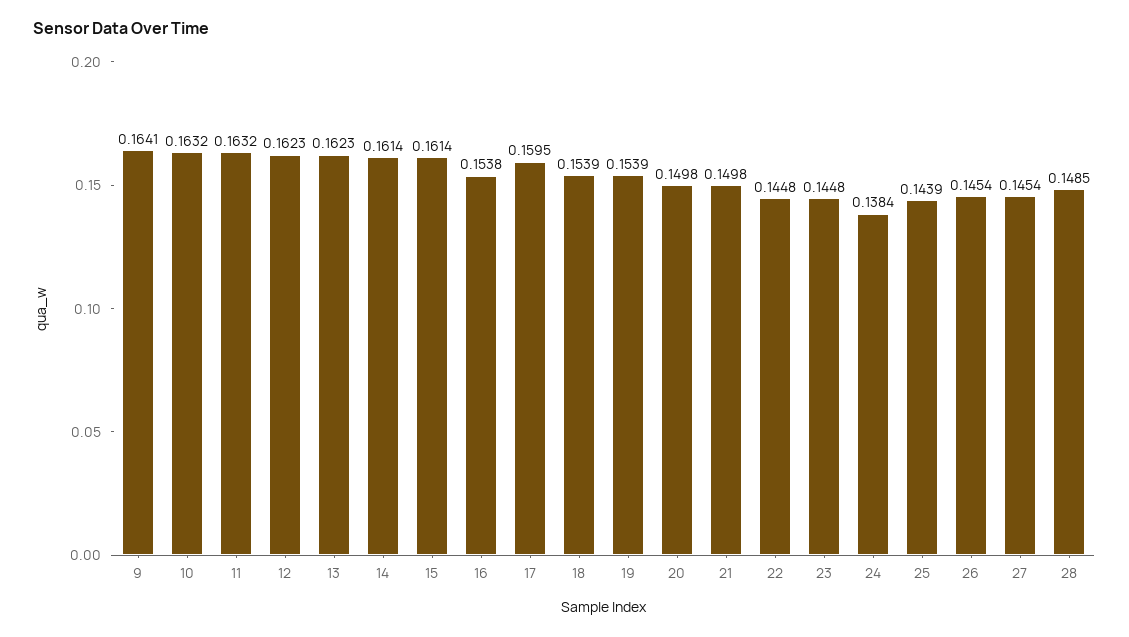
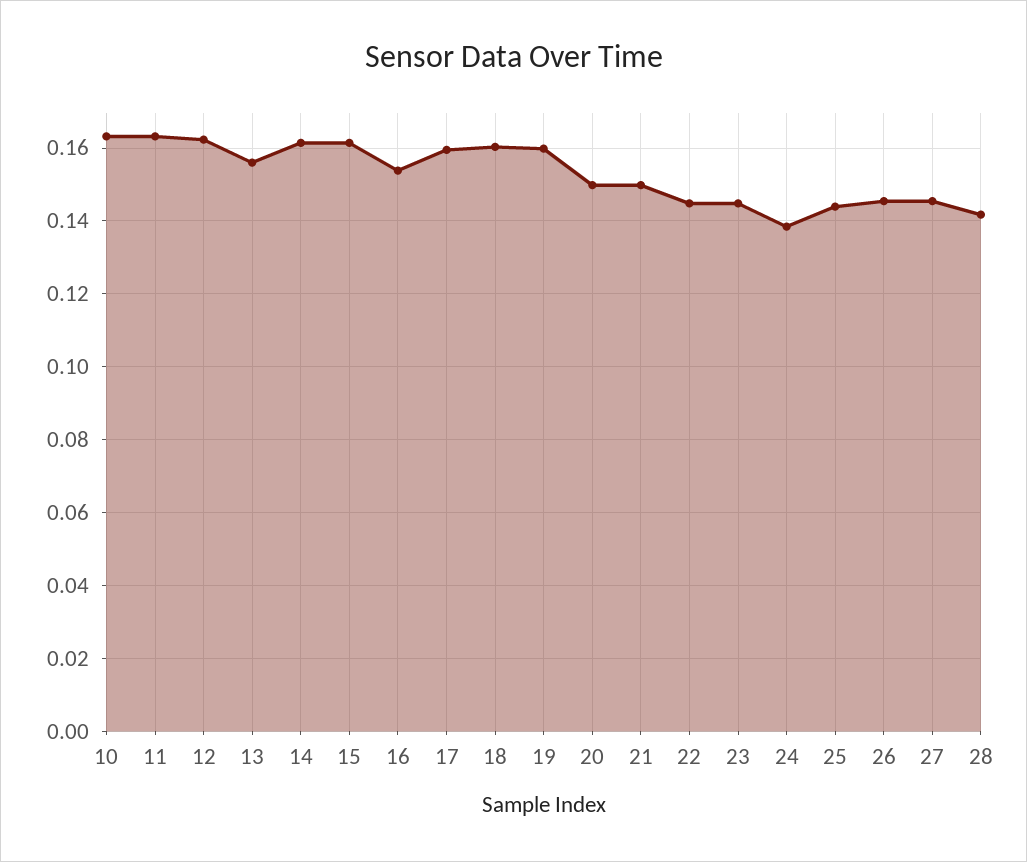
  {
-   "9": 0.1641,
    "10": 0.1632,
    "11": 0.1632,
    "12": 0.1623,
-   "13": 0.1623,
+   "13": 0.156,
    "14": 0.1614,
    "15": 0.1614,
    "16": 0.1538,
    "17": 0.1595,
-   "18": 0.1539,
+   "18": 0.16,
-   "19": 0.1539,
+   "19": 0.16,
    "20": 0.1498,
    "21": 0.1498,
    "22": 0.1448,
    "23": 0.1448,
    "24": 0.1384,
    "25": 0.1439,
    "26": 0.1454,
    "27": 0.1454,
-   "28": 0.1485
+   "28": 0.142
  }

